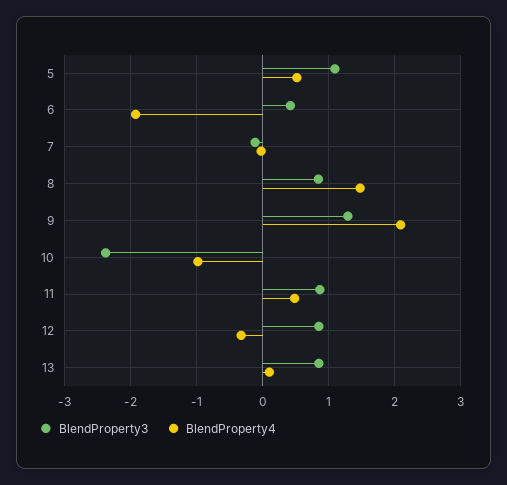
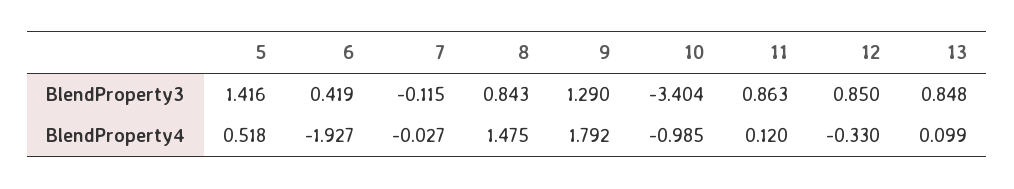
  {
    "BlendProperty3": {
-     "5": 1.1,
+     "5": 1.416,
      "6": 0.419,
      "7": -0.115,
      "8": 0.843,
      "9": 1.29,
-     "10": -2.4,
+     "10": -3.404,
      "11": 0.863,
      "12": 0.85,
      "13": 0.848
    },
    "BlendProperty4": {
      "5": 0.518,
      "6": -1.927,
      "7": -0.027,
      "8": 1.475,
-     "9": 2.1,
+     "9": 1.792,
      "10": -0.985,
-     "11": 0.5,
+     "11": 0.12,
      "12": -0.33,
      "13": 0.099
    }
  }

